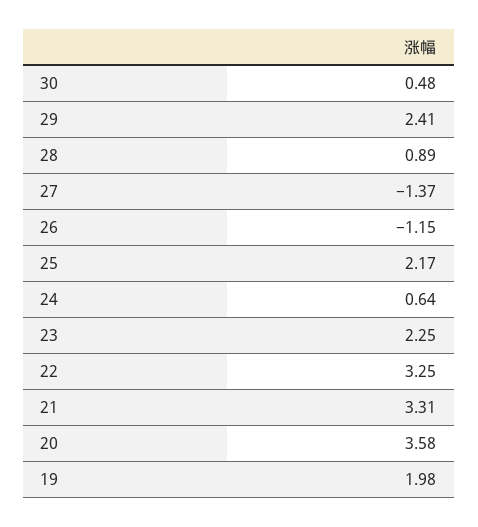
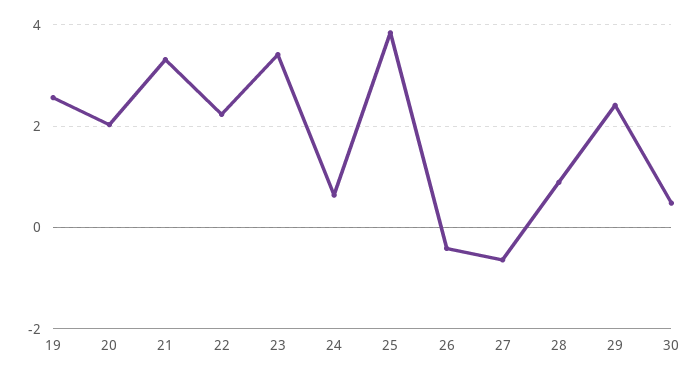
  {
    "30": 0.48,
    "29": 2.41,
    "28": 0.89,
-   "27": -1.37,
+   "27": -0.6,
-   "26": -1.15,
+   "26": -0.4,
-   "25": 2.17,
+   "25": 3.8,
    "24": 0.64,
-   "23": 2.25,
+   "23": 3.4,
-   "22": 3.25,
+   "22": 2.2,
    "21": 3.31,
-   "20": 3.58,
+   "20": 2,
-   "19": 1.98
+   "19": 2.6
  }

